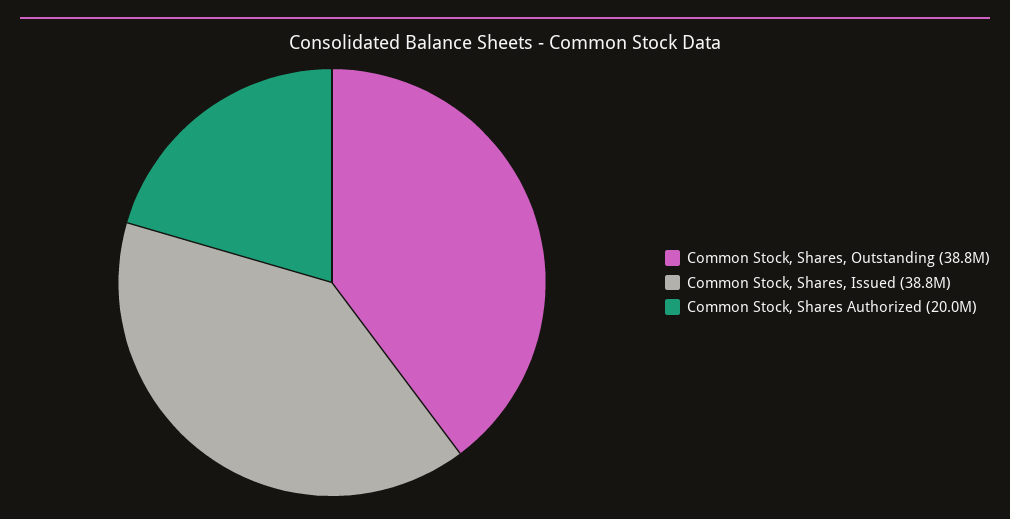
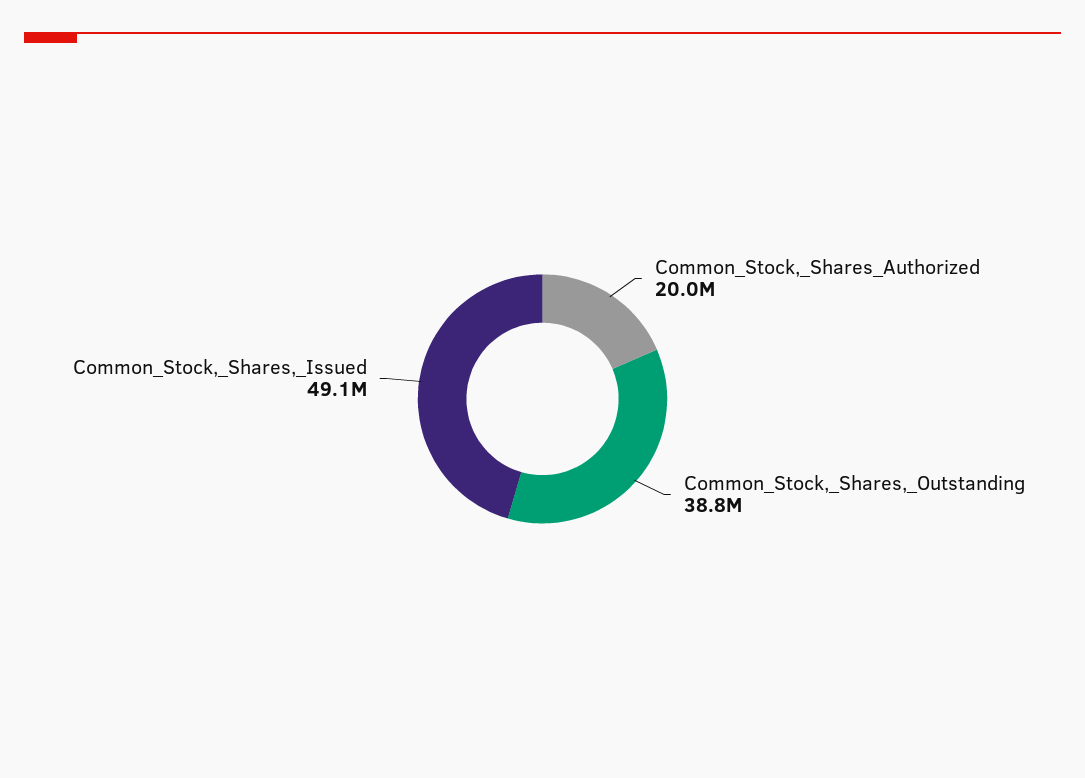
  {
    "Common Stock, Shares, Outstanding": 38800000,
-   "Common Stock, Shares, Issued": 38800000,
+   "Common Stock, Shares, Issued": 49100000,
    "Common Stock, Shares Authorized": 20000000
  }

